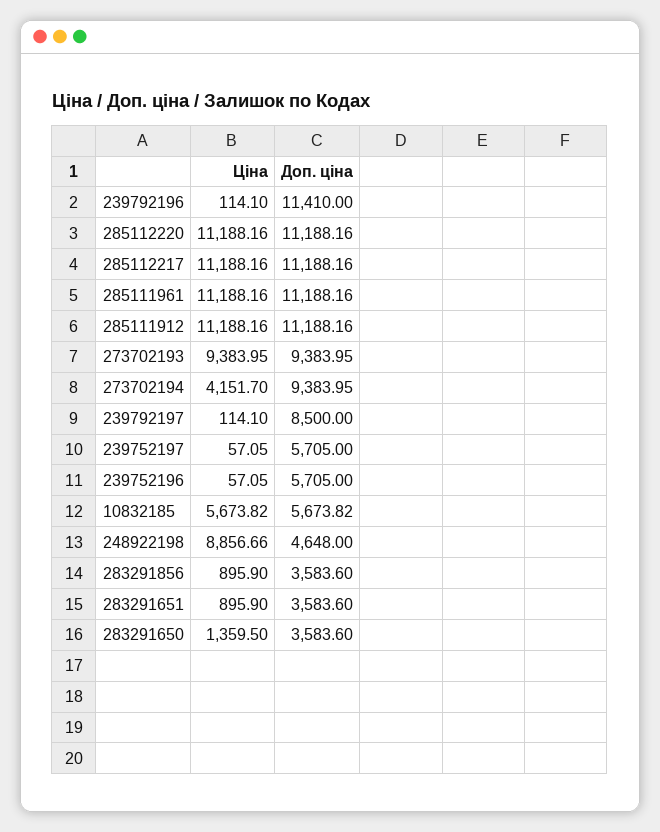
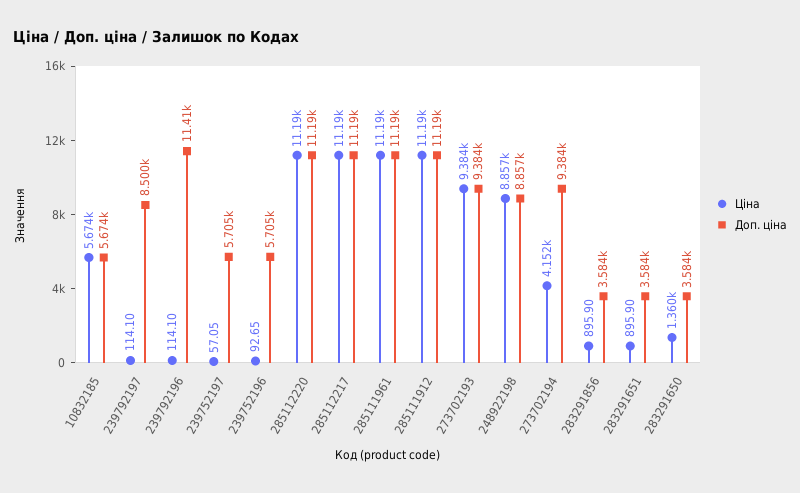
  {
    "Ціна": {
      "239792196": 114.1,
      "285112220": 11188.16,
      "285112217": 11188.16,
      "285111961": 11188.16,
      "285111912": 11188.16,
      "273702193": 9383.95,
      "273702194": 4151.7,
      "239792197": 114.1,
      "239752197": 57.05,
-     "239752196": 57.05,
+     "239752196": 92.65,
      "10832185": 5673.82,
      "248922198": 8856.66,
      "283291856": 895.9,
      "283291651": 895.9,
      "283291650": 1359.5
    },
    "Доп. ціна": {
      "239792196": 11410,
      "285112220": 11188.16,
      "285112217": 11188.16,
      "285111961": 11188.16,
      "285111912": 11188.16,
      "273702193": 9383.95,
      "273702194": 9383.95,
      "239792197": 8500,
      "239752197": 5705,
      "239752196": 5705,
      "10832185": 5673.82,
-     "248922198": 4648,
+     "248922198": 8857,
      "283291856": 3583.6,
      "283291651": 3583.6,
      "283291650": 3583.6
    }
  }

